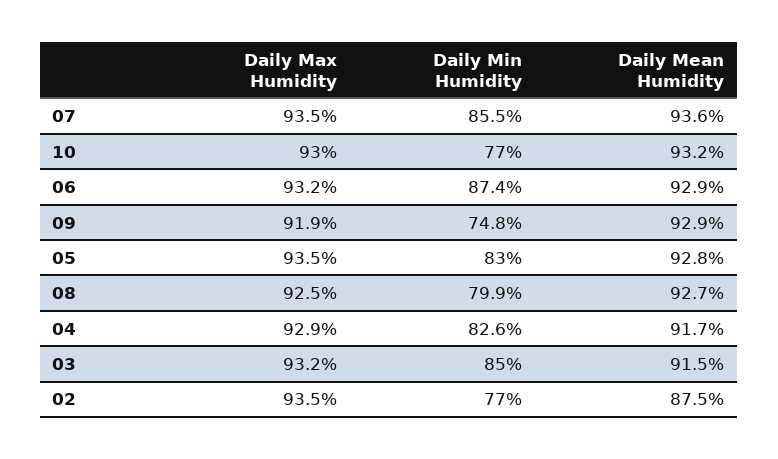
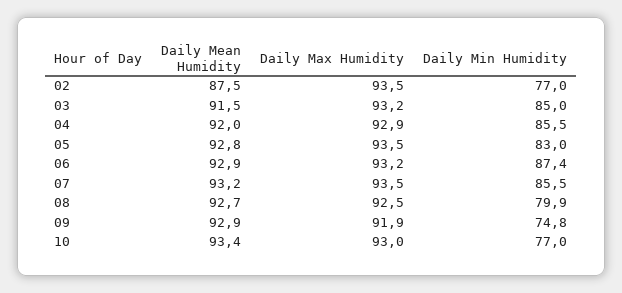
  {
    "Daily Max Humidity": {
      "07": 93.5,
      "10": 93,
      "06": 93.2,
      "09": 91.9,
      "05": 93.5,
      "08": 92.5,
      "04": 92.9,
      "03": 93.2,
      "02": 93.5
    },
    "Daily Min Humidity": {
      "07": 85.5,
      "10": 77,
      "06": 87.4,
      "09": 74.8,
      "05": 83,
      "08": 79.9,
-     "04": 82.6,
+     "04": 85.5,
      "03": 85,
      "02": 77
    },
    "Daily Mean Humidity": {
-     "07": 93.6,
+     "07": 93.2,
-     "10": 93.2,
+     "10": 93.4,
      "06": 92.9,
      "09": 92.9,
      "05": 92.8,
      "08": 92.7,
-     "04": 91.7,
+     "04": 92,
      "03": 91.5,
      "02": 87.5
    }
  }

